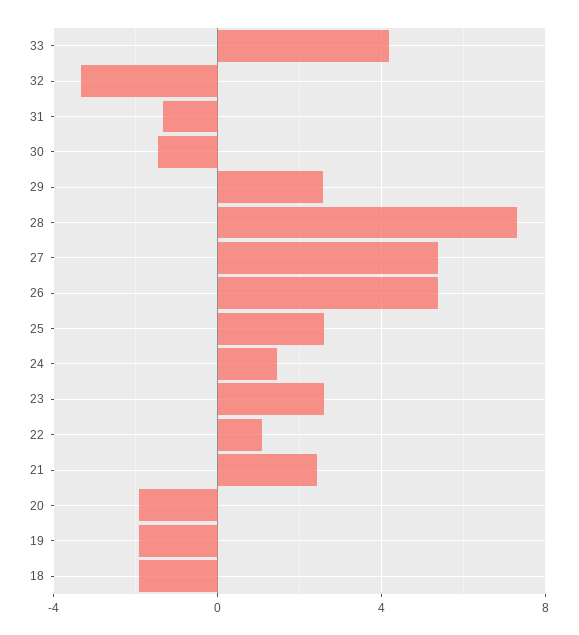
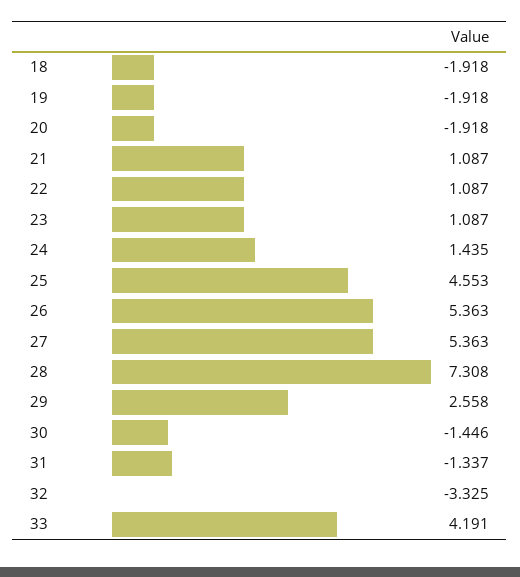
  {
    "33": 4.191,
    "32": -3.325,
    "31": -1.337,
    "30": -1.446,
    "29": 2.558,
    "28": 7.308,
    "27": 5.363,
    "26": 5.363,
-   "25": 2.5,
+   "25": 4.553,
    "24": 1.435,
-   "23": 2.5,
+   "23": 1.087,
    "22": 1.087,
-   "21": 2.5,
+   "21": 1.087,
    "20": -1.918,
    "19": -1.918,
    "18": -1.918
  }

